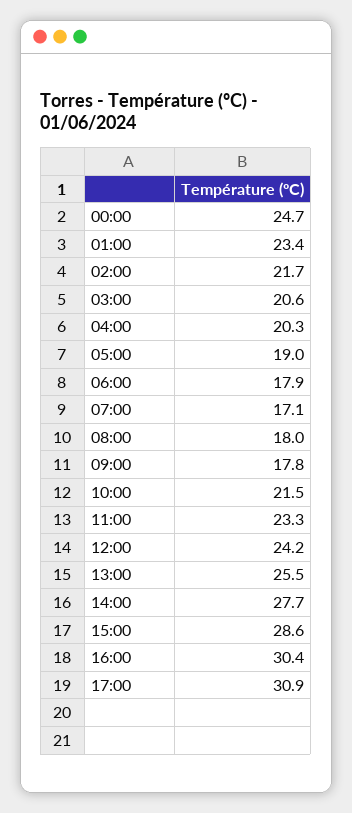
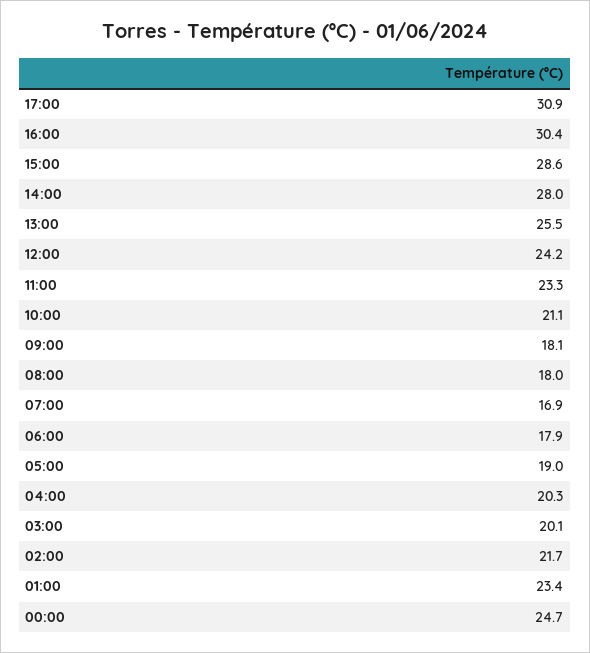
  {
    "00:00": 24.7,
    "01:00": 23.4,
    "02:00": 21.7,
-   "03:00": 20.6,
+   "03:00": 20.1,
    "04:00": 20.3,
    "05:00": 19,
    "06:00": 17.9,
-   "07:00": 17.1,
+   "07:00": 16.9,
    "08:00": 18,
-   "09:00": 17.8,
+   "09:00": 18.1,
-   "10:00": 21.5,
+   "10:00": 21.1,
    "11:00": 23.3,
    "12:00": 24.2,
    "13:00": 25.5,
-   "14:00": 27.7,
+   "14:00": 28,
    "15:00": 28.6,
    "16:00": 30.4,
    "17:00": 30.9
  }

